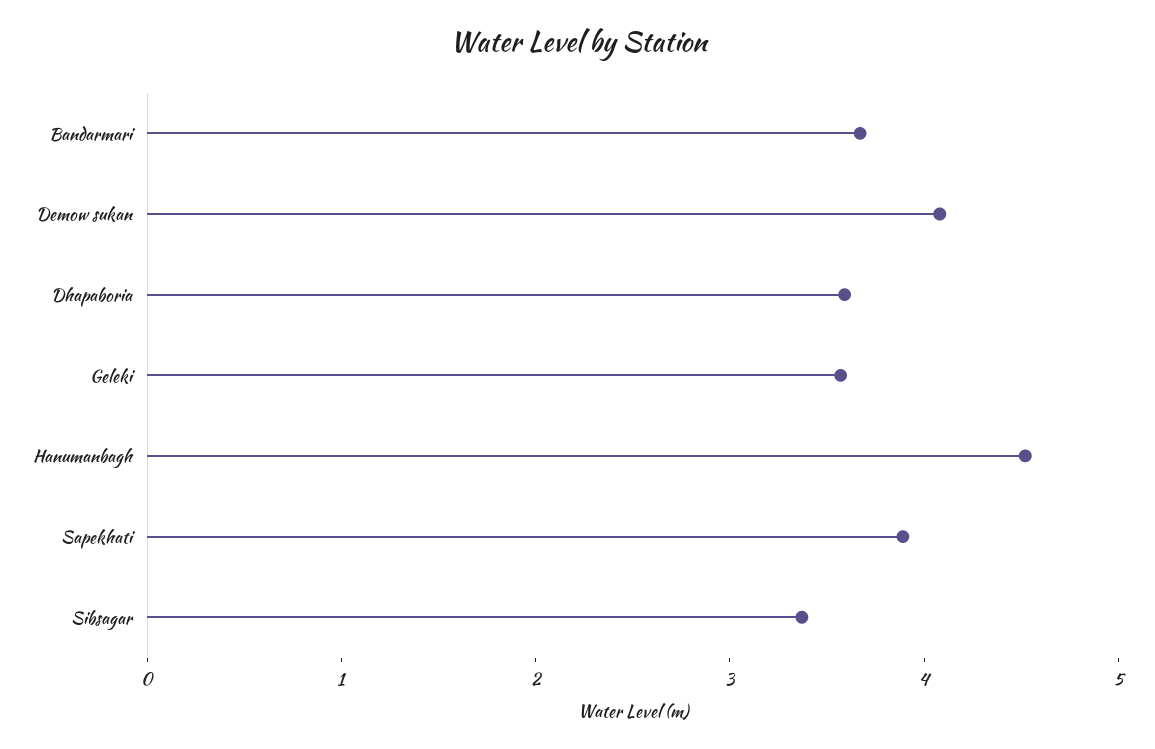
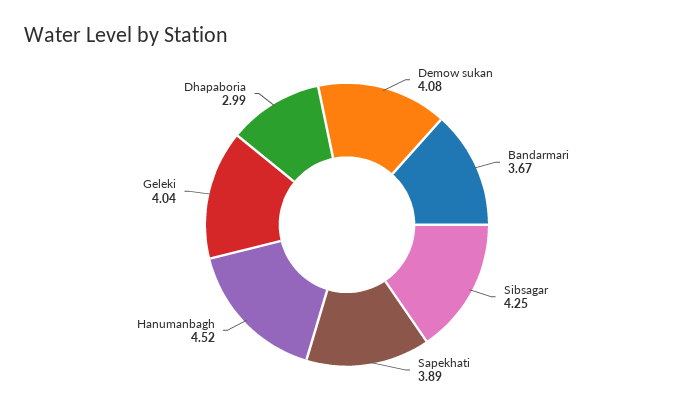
  {
    "Bandarmari": 3.67,
    "Demow sukan": 4.08,
-   "Dhapaboria": 3.6,
+   "Dhapaboria": 2.99,
-   "Geleki": 3.6,
+   "Geleki": 4.04,
    "Hanumanbagh": 4.52,
    "Sapekhati": 3.89,
-   "Sibsagar": 3.4
+   "Sibsagar": 4.25
  }

